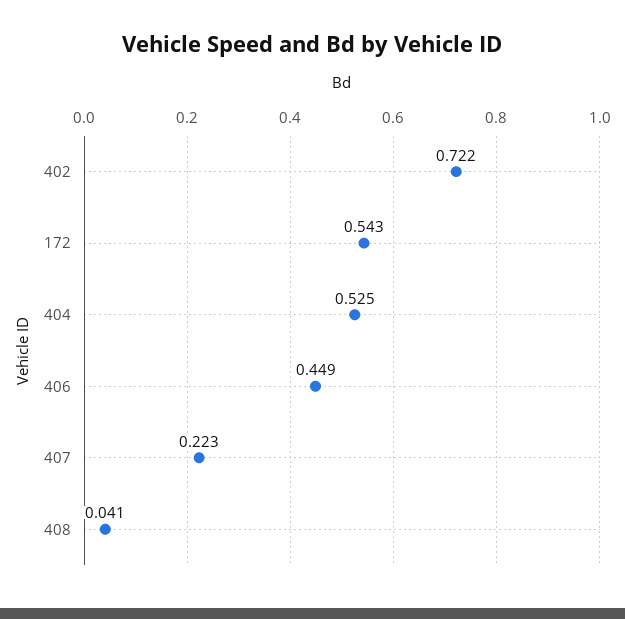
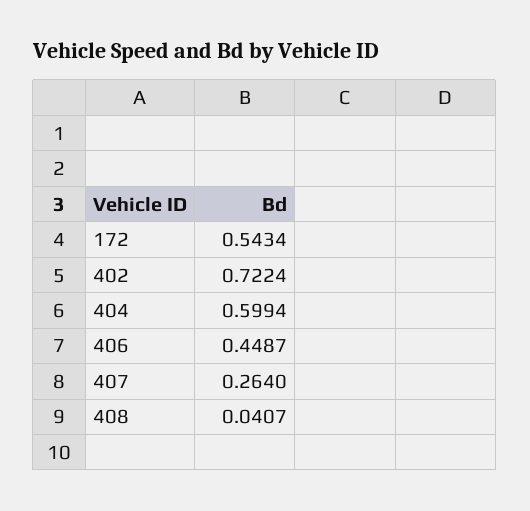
  {
    "402": 0.7224,
    "172": 0.5434,
-   "404": 0.525,
+   "404": 0.5994,
    "406": 0.4487,
-   "407": 0.223,
+   "407": 0.264,
    "408": 0.0407
  }

